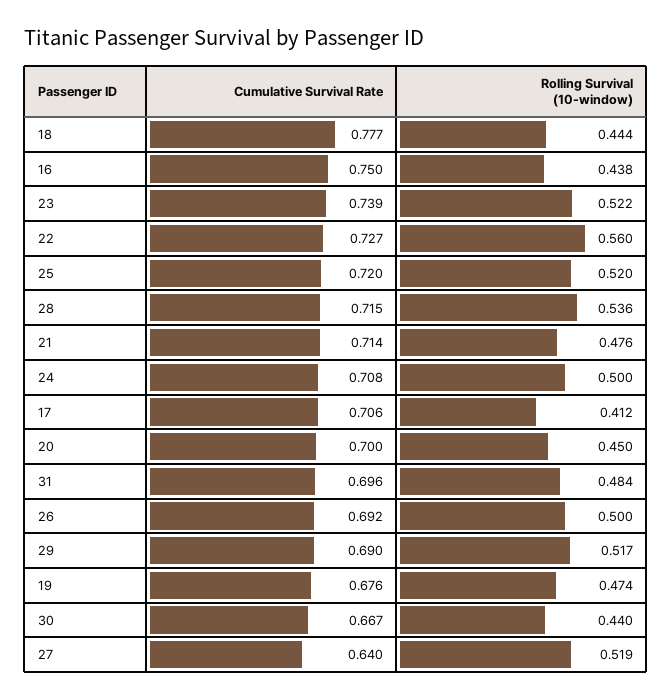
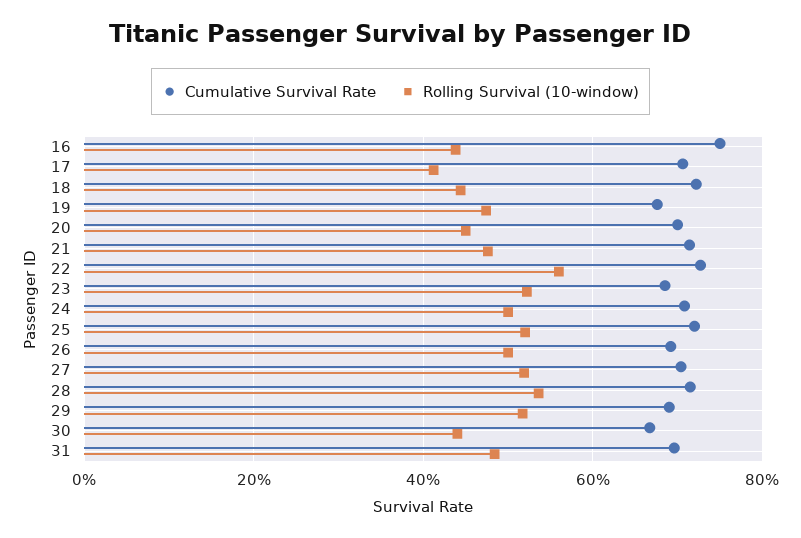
  {
    "Cumulative Survival Rate": {
-     "18": 0.777,
+     "18": 0.72,
      "16": 0.75,
-     "23": 0.739,
+     "23": 0.68,
      "22": 0.727,
      "25": 0.72,
      "28": 0.715,
      "21": 0.714,
      "24": 0.708,
      "17": 0.706,
      "20": 0.7,
      "31": 0.696,
      "26": 0.692,
      "29": 0.69,
      "19": 0.676,
      "30": 0.667,
-     "27": 0.64
+     "27": 0.7
    },
    "Rolling Survival (10-window)": {
      "18": 0.444,
      "16": 0.438,
      "23": 0.522,
      "22": 0.56,
      "25": 0.52,
      "28": 0.536,
      "21": 0.476,
      "24": 0.5,
      "17": 0.412,
      "20": 0.45,
      "31": 0.484,
      "26": 0.5,
      "29": 0.517,
      "19": 0.474,
      "30": 0.44,
      "27": 0.519
    }
  }

